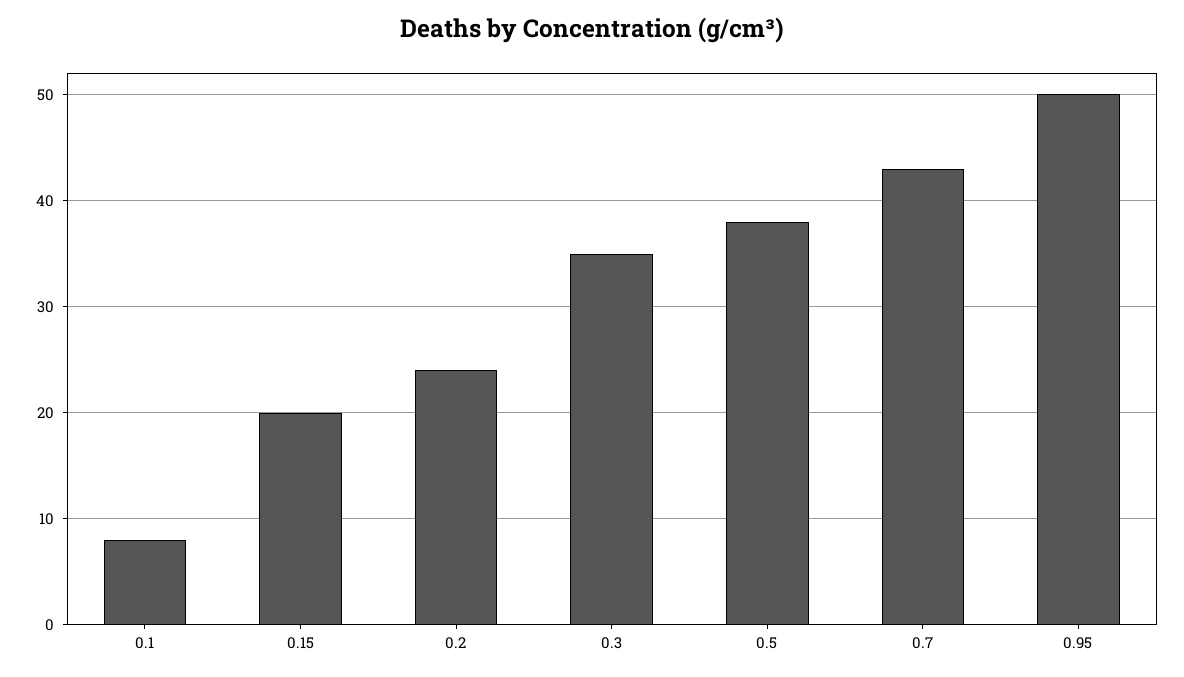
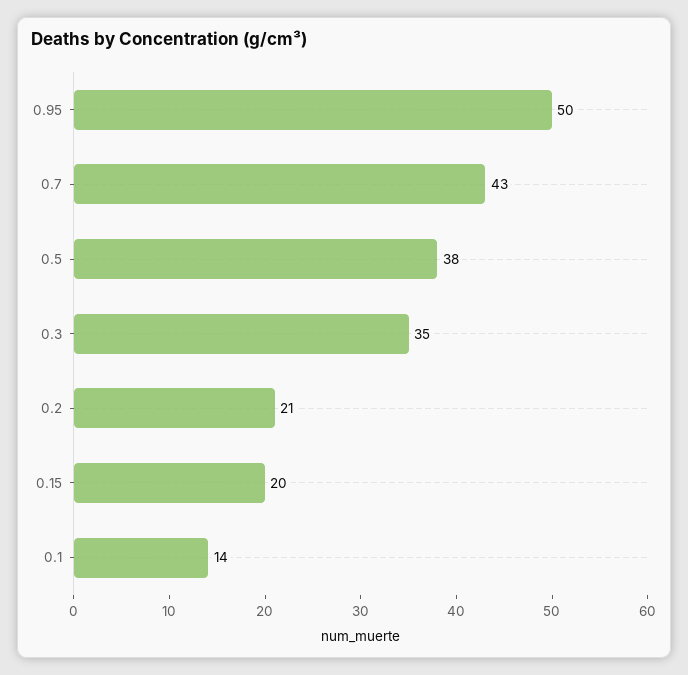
  {
-   "0.1": 8,
+   "0.1": 14,
    "0.15": 20,
-   "0.2": 24,
+   "0.2": 21,
    "0.3": 35,
    "0.5": 38,
    "0.7": 43,
    "0.95": 50
  }

